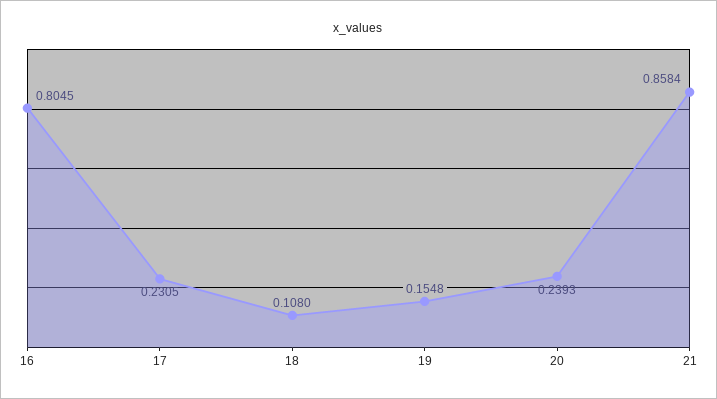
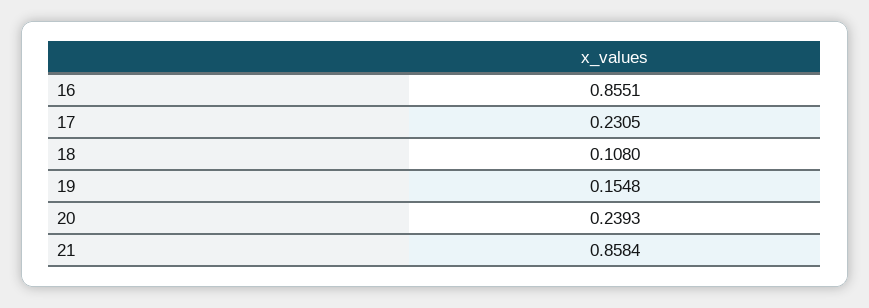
  {
-   "16": 0.8045,
+   "16": 0.8551,
    "17": 0.2305,
    "18": 0.108,
    "19": 0.1548,
    "20": 0.2393,
    "21": 0.8584
  }

